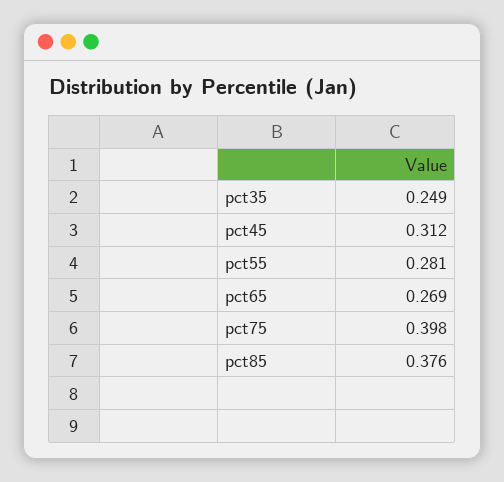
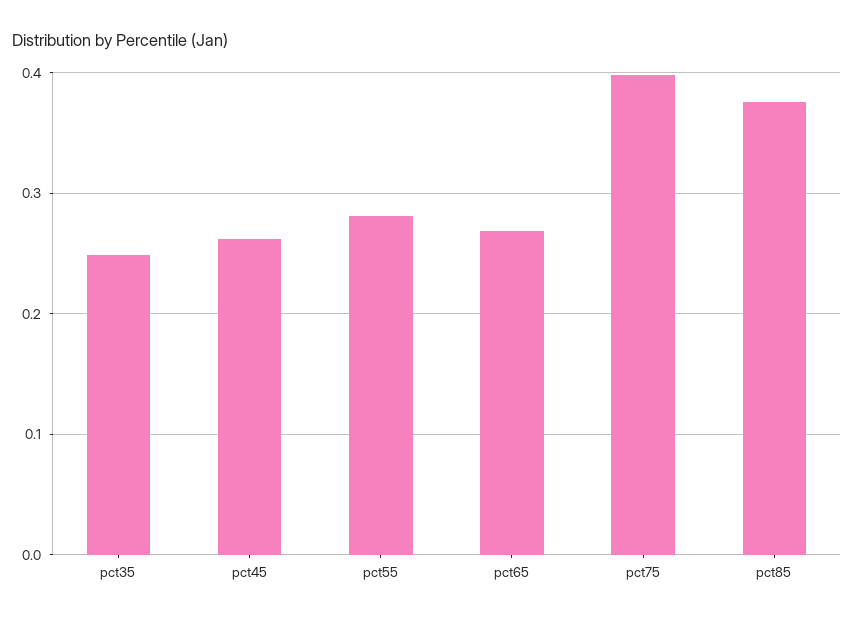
  {
    "pct35": 0.249,
-   "pct45": 0.312,
+   "pct45": 0.26,
    "pct55": 0.281,
    "pct65": 0.269,
    "pct75": 0.398,
    "pct85": 0.376
  }

